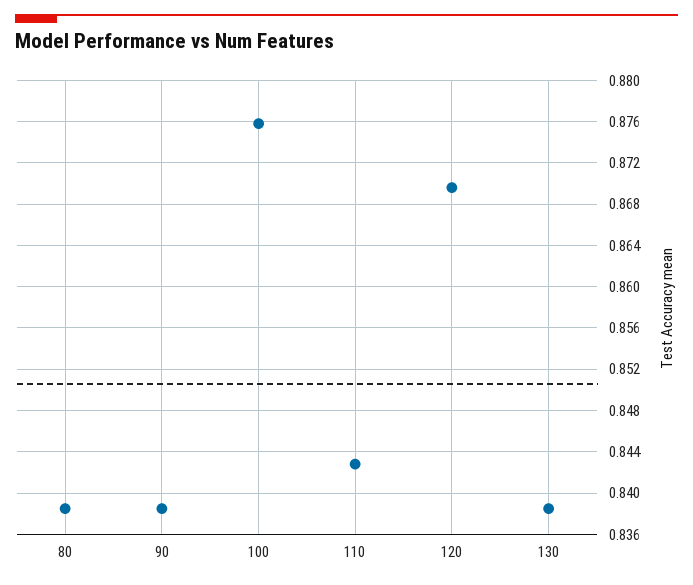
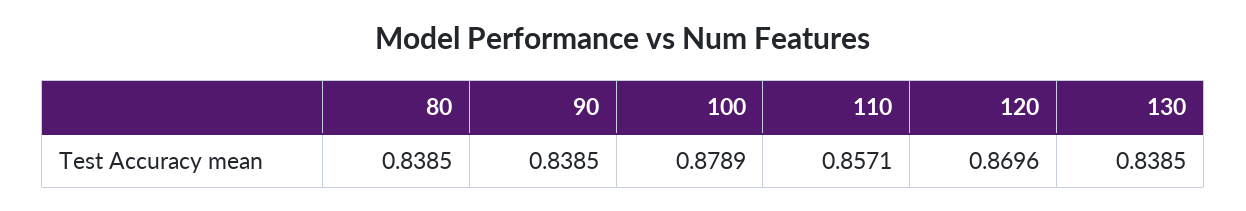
  {
    "80": 0.8385,
    "90": 0.8385,
-   "100": 0.876,
+   "100": 0.8789,
-   "110": 0.843,
+   "110": 0.8571,
    "120": 0.8696,
    "130": 0.8385
  }

